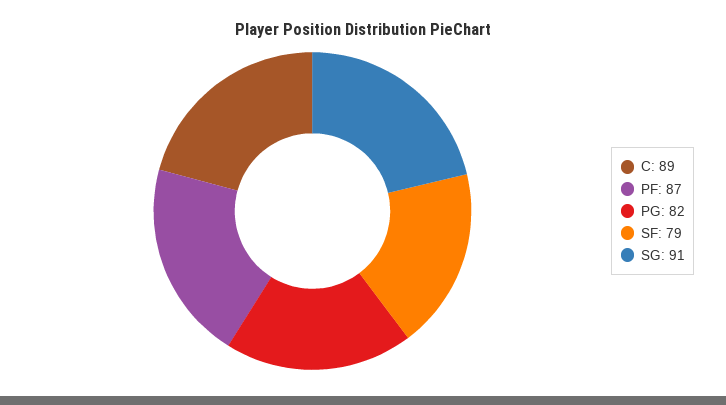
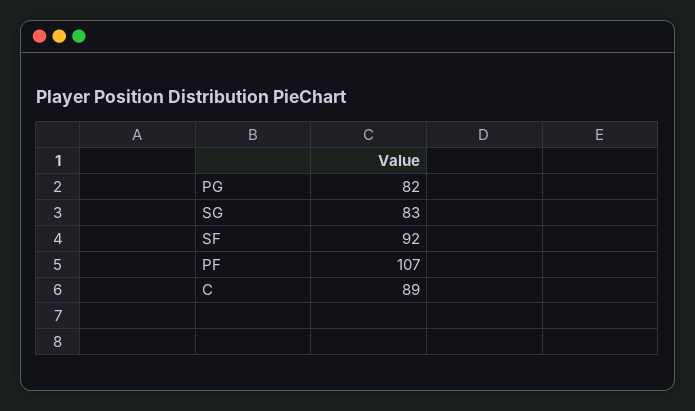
  {
    "C": 89,
-   "PF": 87,
+   "PF": 107,
    "PG": 82,
-   "SF": 79,
+   "SF": 92,
-   "SG": 91
+   "SG": 83
  }

